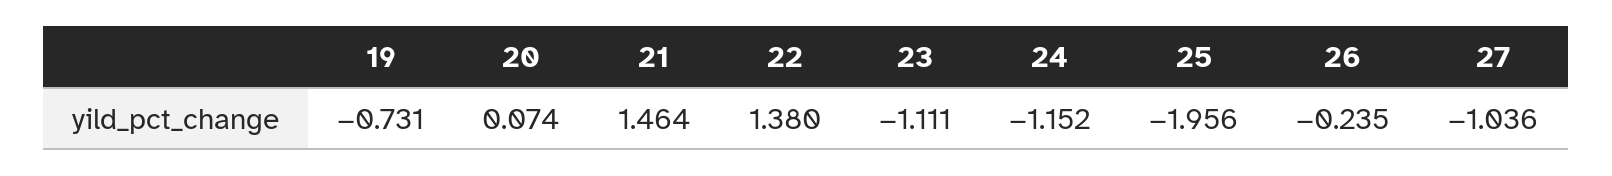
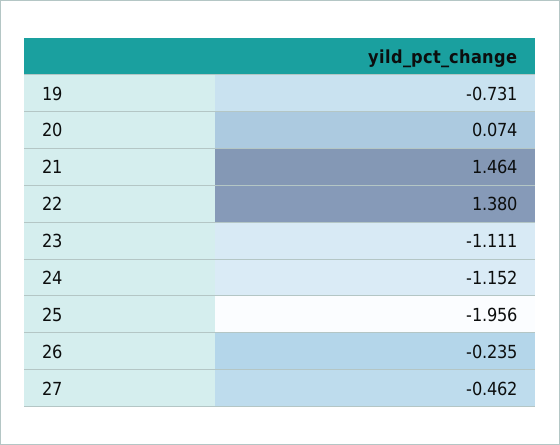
  {
    "19": -0.731,
    "20": 0.074,
    "21": 1.464,
    "22": 1.38,
    "23": -1.111,
    "24": -1.152,
    "25": -1.956,
    "26": -0.235,
-   "27": -1.036
+   "27": -0.462
  }

